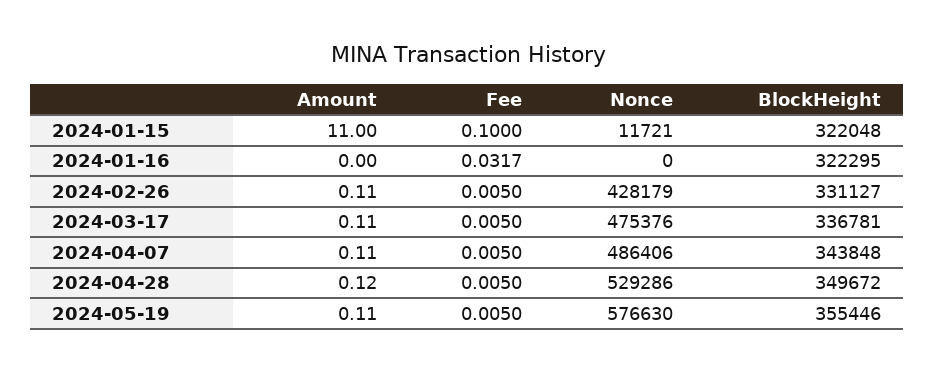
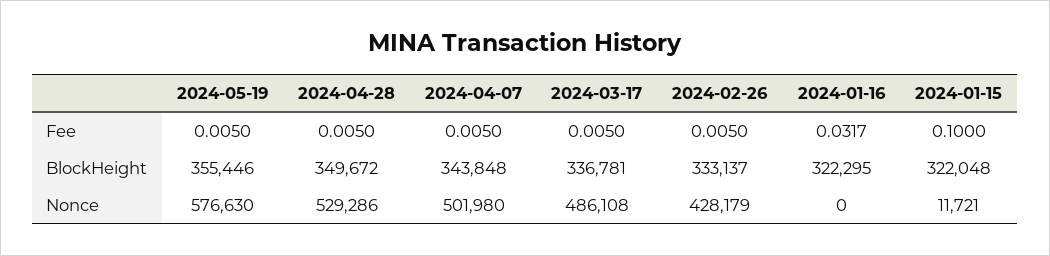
  {
-   "Amount": {
-     "2024-01-15": 11,
-     "2024-01-16": 0,
-     "2024-02-26": 0.11,
-     "2024-03-17": 0.11,
-     "2024-04-07": 0.11,
-     "2024-04-28": 0.12,
-     "2024-05-19": 0.11
-   },
    "Fee": {
      "2024-01-15": 0.1,
      "2024-01-16": 0.0317,
      "2024-02-26": 0.005,
      "2024-03-17": 0.005,
      "2024-04-07": 0.005,
      "2024-04-28": 0.005,
      "2024-05-19": 0.005
    },
    "Nonce": {
      "2024-01-15": 11721,
      "2024-01-16": 0,
      "2024-02-26": 428179,
-     "2024-03-17": 475376,
+     "2024-03-17": 486108,
-     "2024-04-07": 486406,
+     "2024-04-07": 501980,
      "2024-04-28": 529286,
      "2024-05-19": 576630
    },
    "BlockHeight": {
      "2024-01-15": 322048,
      "2024-01-16": 322295,
-     "2024-02-26": 331127,
+     "2024-02-26": 333137,
      "2024-03-17": 336781,
      "2024-04-07": 343848,
      "2024-04-28": 349672,
      "2024-05-19": 355446
    }
  }

